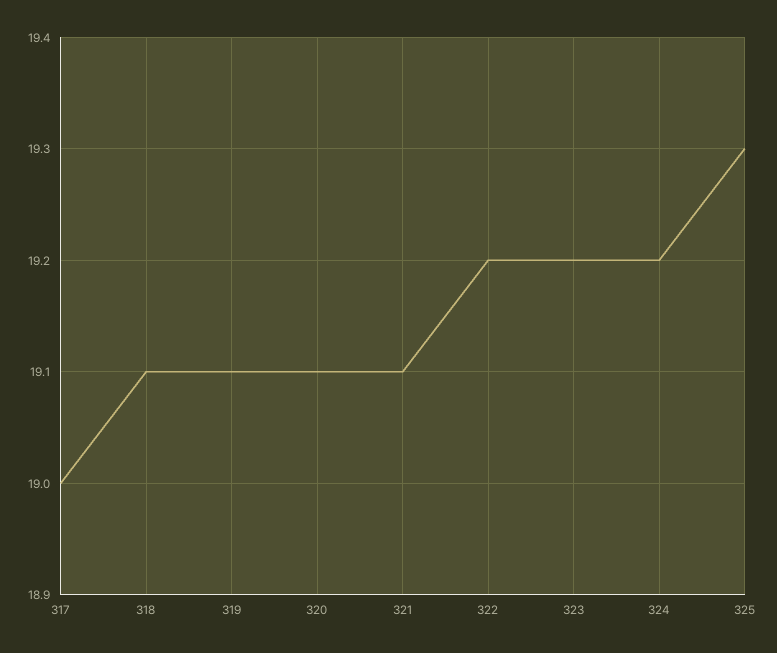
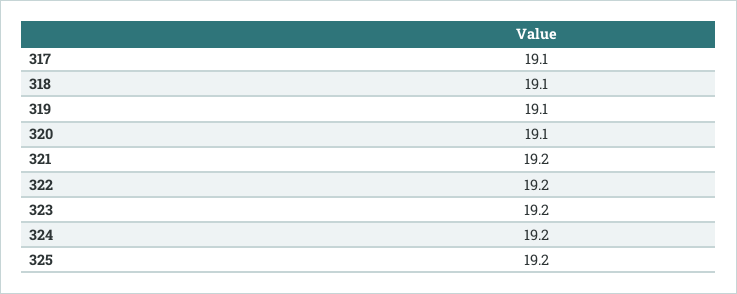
  {
-   "317": 19,
+   "317": 19.1,
    "318": 19.1,
    "319": 19.1,
    "320": 19.1,
-   "321": 19.1,
+   "321": 19.2,
    "322": 19.2,
    "323": 19.2,
    "324": 19.2,
-   "325": 19.3
+   "325": 19.2
  }

